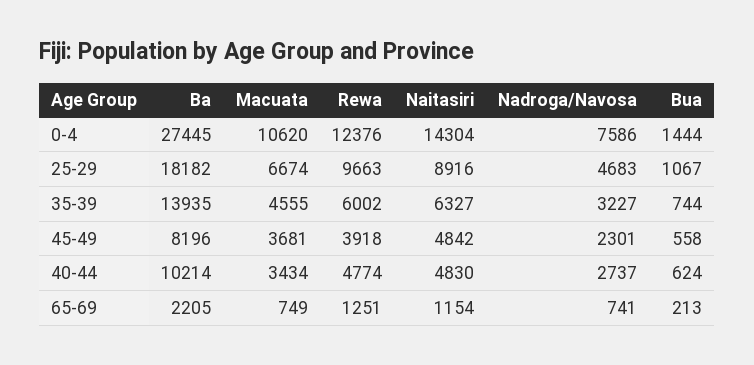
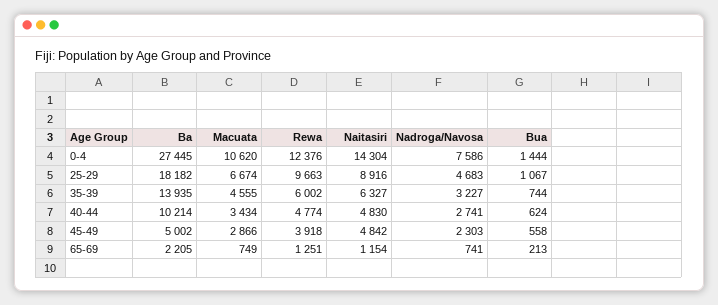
  {
    "Ba": {
      "0-4": 27445,
      "25-29": 18182,
      "35-39": 13935,
-     "45-49": 8196,
+     "45-49": 5002,
      "40-44": 10214,
      "65-69": 2205
    },
    "Macuata": {
      "0-4": 10620,
      "25-29": 6674,
      "35-39": 4555,
-     "45-49": 3681,
+     "45-49": 2866,
      "40-44": 3434,
      "65-69": 749
    },
    "Rewa": {
      "0-4": 12376,
      "25-29": 9663,
      "35-39": 6002,
      "45-49": 3918,
      "40-44": 4774,
      "65-69": 1251
    },
    "Naitasiri": {
      "0-4": 14304,
      "25-29": 8916,
      "35-39": 6327,
      "45-49": 4842,
      "40-44": 4830,
      "65-69": 1154
    },
    "Nadroga/Navosa": {
      "0-4": 7586,
      "25-29": 4683,
      "35-39": 3227,
-     "45-49": 2301,
+     "45-49": 2303,
-     "40-44": 2737,
+     "40-44": 2741,
      "65-69": 741
    },
    "Bua": {
      "0-4": 1444,
      "25-29": 1067,
      "35-39": 744,
      "45-49": 558,
      "40-44": 624,
      "65-69": 213
    }
  }

